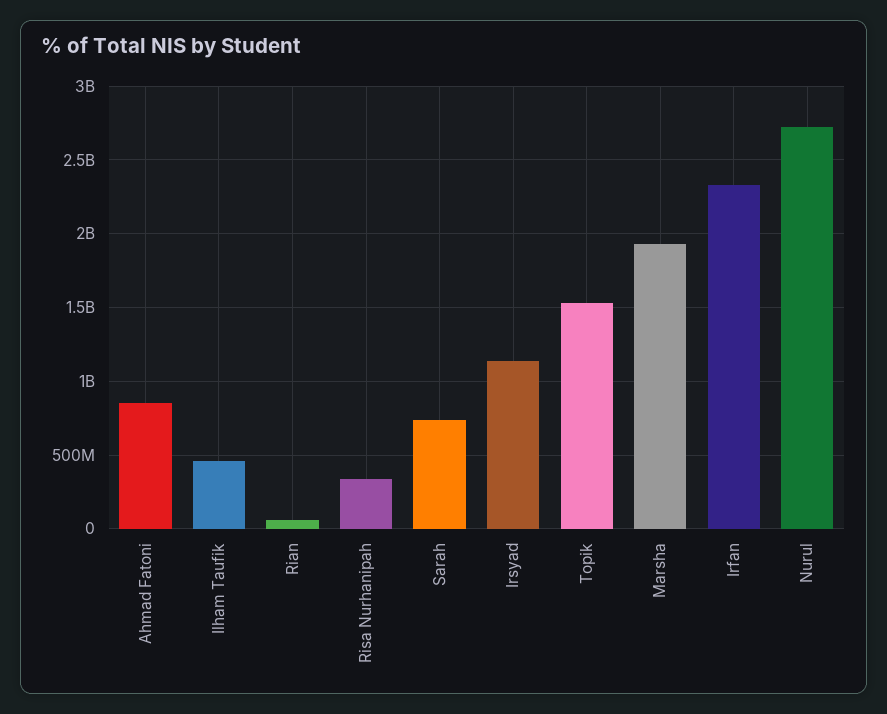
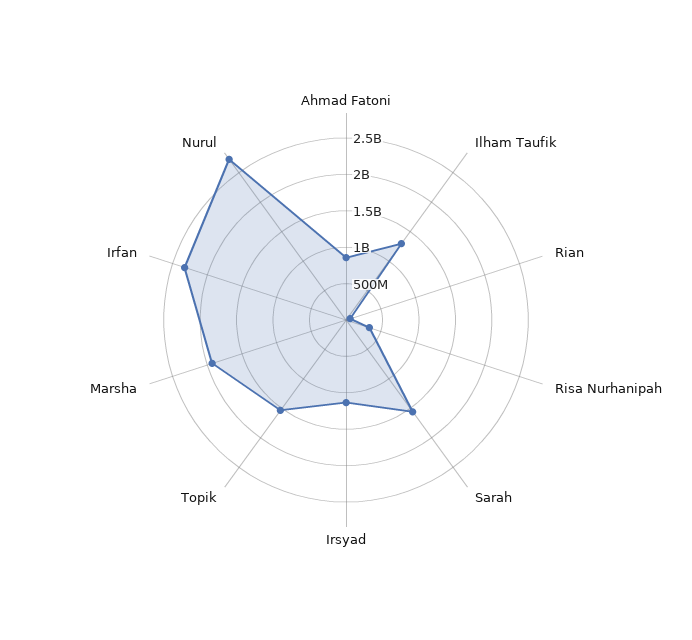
  {
    "Ahmad Fatoni": 850000000,
-   "Ilham Taufik": 450000000,
+   "Ilham Taufik": 1250000000,
    "Rian": 50000000,
    "Risa Nurhanipah": 350000000,
-   "Sarah": 750000000,
+   "Sarah": 1500000000,
    "Irsyad": 1150000000,
    "Topik": 1550000000,
    "Marsha": 1950000000,
    "Irfan": 2350000000,
    "Nurul": 2750000000
  }

